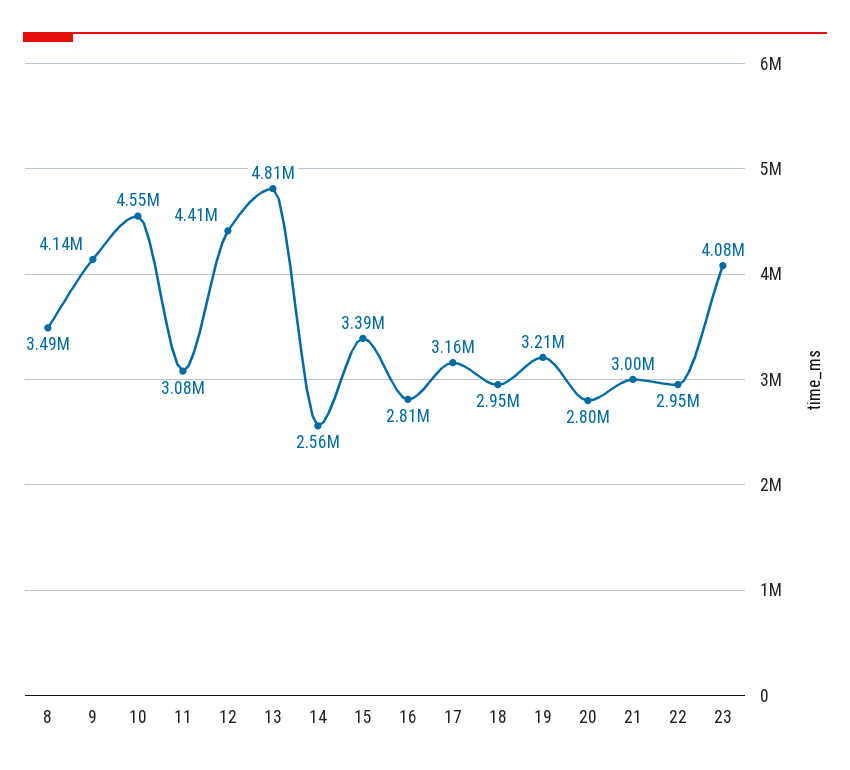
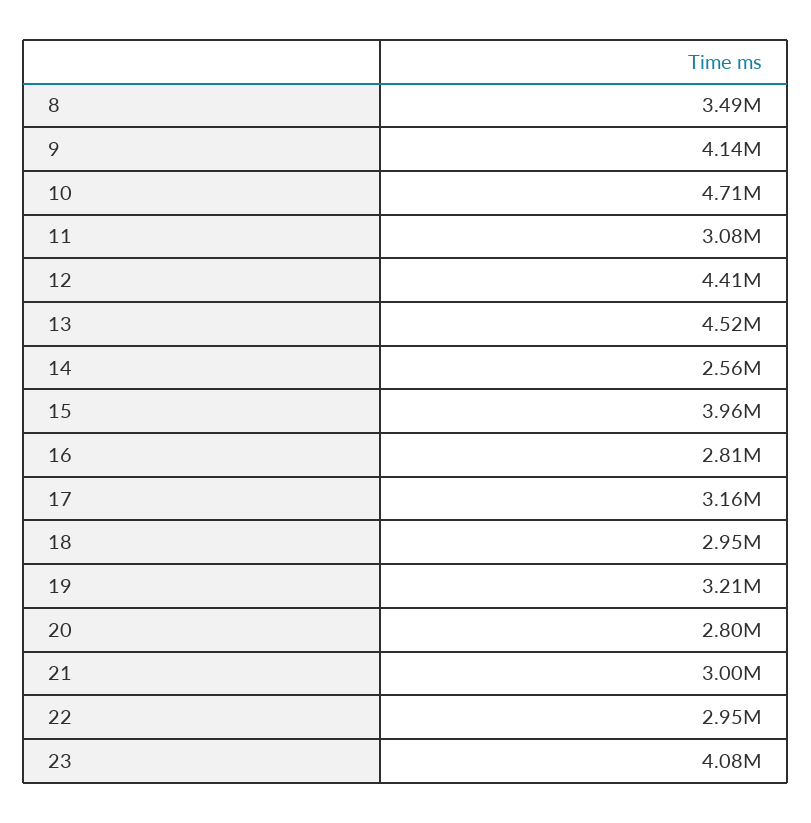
  {
    "8": 3490000,
    "9": 4140000,
-   "10": 4550000,
+   "10": 4710000,
    "11": 3080000,
    "12": 4410000,
-   "13": 4810000,
+   "13": 4520000,
    "14": 2560000,
-   "15": 3390000,
+   "15": 3960000,
    "16": 2810000,
    "17": 3160000,
    "18": 2950000,
    "19": 3210000,
    "20": 2800000,
    "21": 3000000,
    "22": 2950000,
    "23": 4080000
  }

